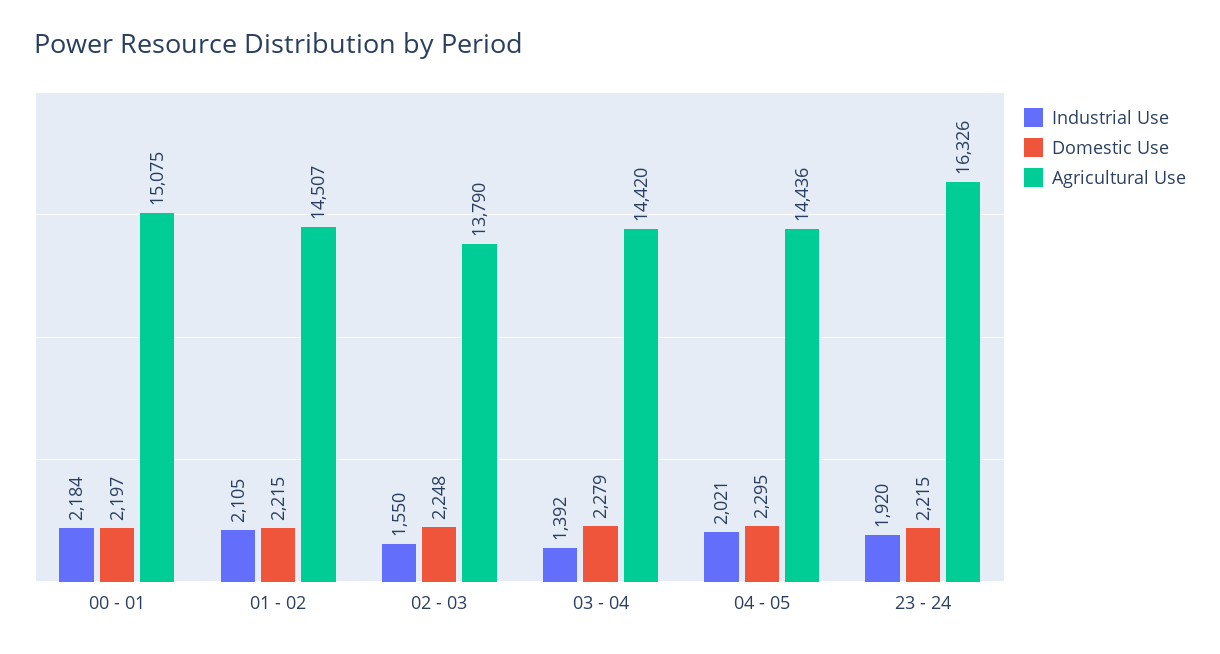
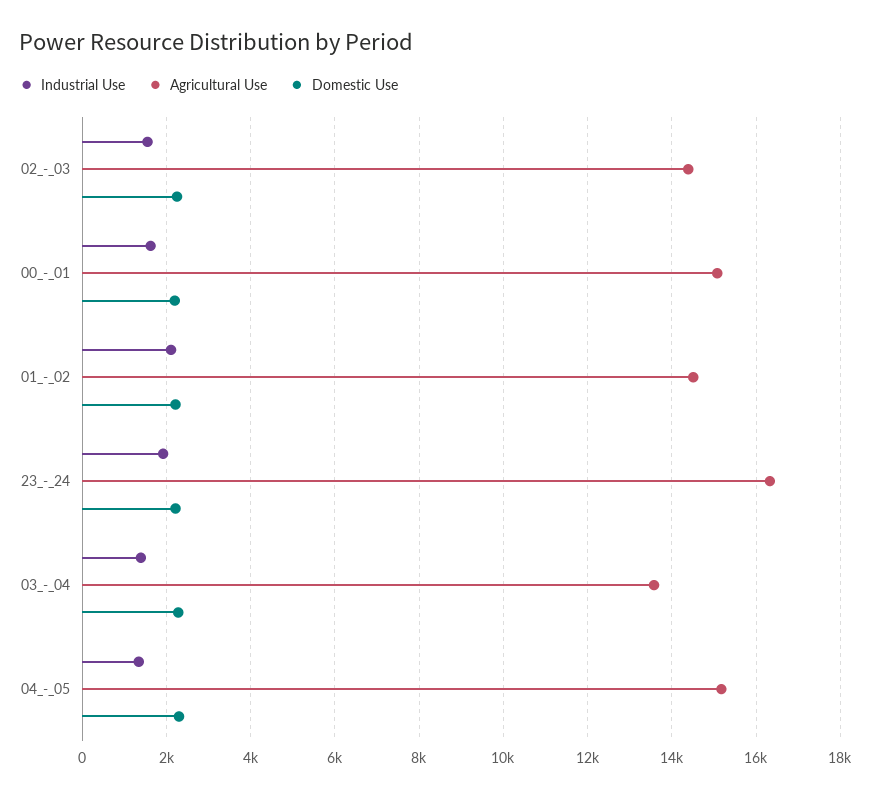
  {
    "Industrial Use": {
-     "00 - 01": 2184,
+     "00 - 01": 1600,
      "01 - 02": 2105,
      "02 - 03": 1550,
      "03 - 04": 1392,
-     "04 - 05": 2021,
+     "04 - 05": 1400,
      "23 - 24": 1920
    },
    "Domestic Use": {
      "00 - 01": 2197,
      "01 - 02": 2215,
      "02 - 03": 2248,
      "03 - 04": 2279,
      "04 - 05": 2295,
      "23 - 24": 2215
    },
    "Agricultural Use": {
      "00 - 01": 15075,
      "01 - 02": 14507,
-     "02 - 03": 13790,
+     "02 - 03": 14400,
-     "03 - 04": 14420,
+     "03 - 04": 13600,
-     "04 - 05": 14436,
+     "04 - 05": 15200,
      "23 - 24": 16326
    }
  }

